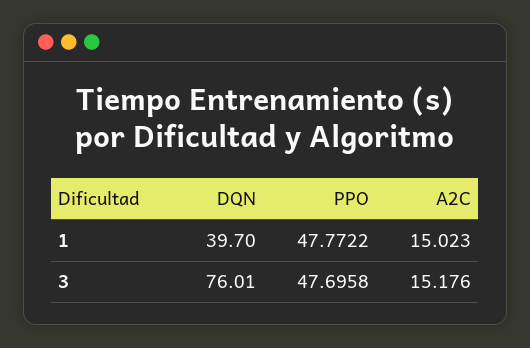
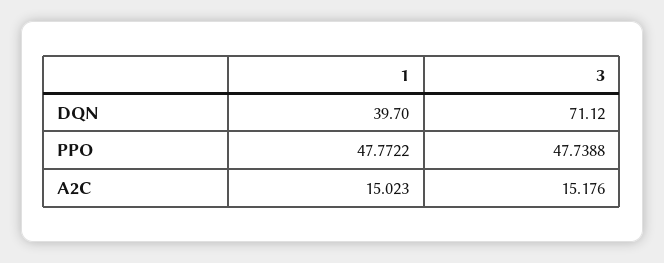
  {
    "DQN": {
      "1": 39.7,
-     "3": 76.01
+     "3": 71.12
    },
    "PPO": {
      "1": 47.7722,
-     "3": 47.6958
+     "3": 47.7388
    },
    "A2C": {
      "1": 15.023,
      "3": 15.176
    }
  }

